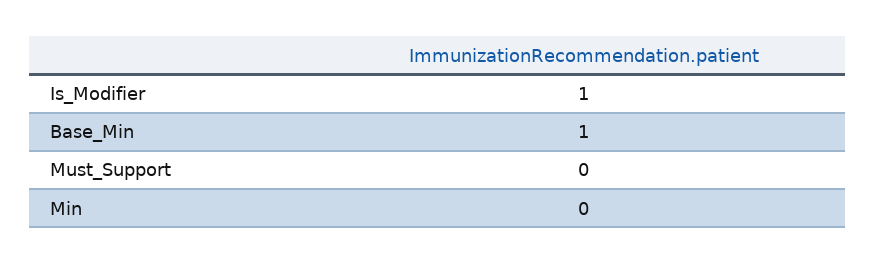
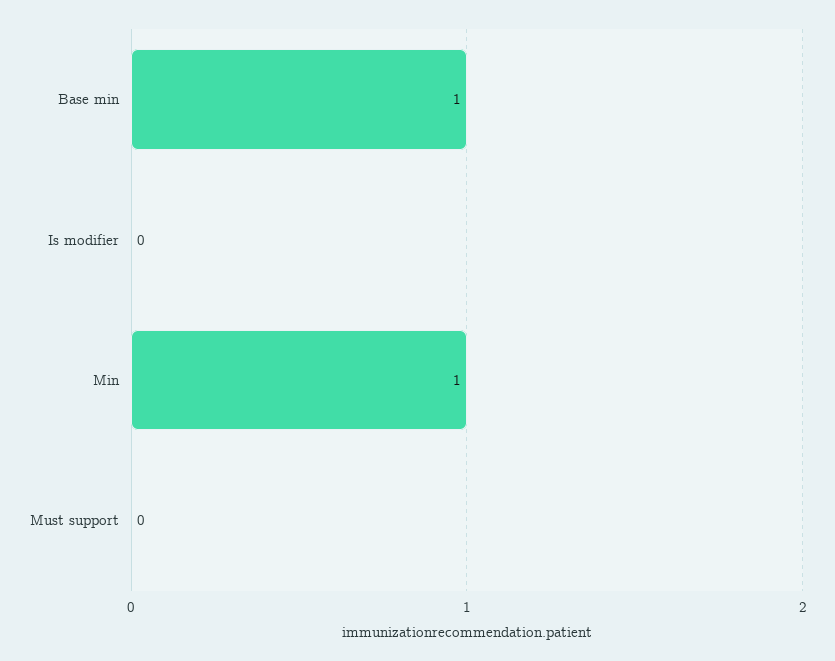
  {
-   "Is_Modifier": 1,
+   "Is_Modifier": 0,
    "Base_Min": 1,
    "Must_Support": 0,
-   "Min": 0
+   "Min": 1
  }

